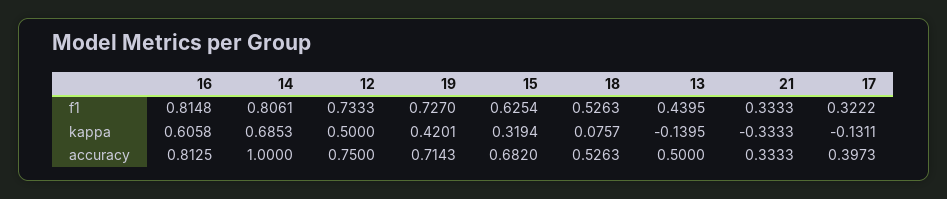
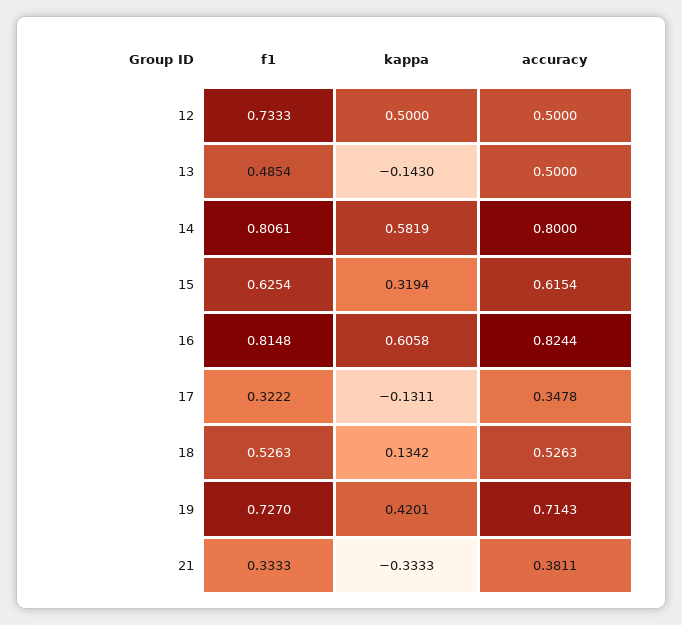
  {
    "16": {
      "f1": 0.8148,
      "kappa": 0.6058,
-     "accuracy": 0.8125
+     "accuracy": 0.8244
    },
    "14": {
      "f1": 0.8061,
-     "kappa": 0.6853,
+     "kappa": 0.5819,
-     "accuracy": 1
+     "accuracy": 0.8
    },
    "12": {
      "f1": 0.7333,
      "kappa": 0.5,
-     "accuracy": 0.75
+     "accuracy": 0.5
    },
    "19": {
      "f1": 0.727,
      "kappa": 0.4201,
      "accuracy": 0.7143
    },
    "15": {
      "f1": 0.6254,
      "kappa": 0.3194,
-     "accuracy": 0.682
+     "accuracy": 0.6154
    },
    "18": {
      "f1": 0.5263,
-     "kappa": 0.0757,
+     "kappa": 0.1342,
      "accuracy": 0.5263
    },
    "13": {
-     "f1": 0.4395,
+     "f1": 0.4854,
-     "kappa": -0.1395,
+     "kappa": -0.143,
      "accuracy": 0.5
    },
    "21": {
      "f1": 0.3333,
      "kappa": -0.3333,
-     "accuracy": 0.3333
+     "accuracy": 0.3811
    },
    "17": {
      "f1": 0.3222,
      "kappa": -0.1311,
-     "accuracy": 0.3973
+     "accuracy": 0.3478
    }
  }

